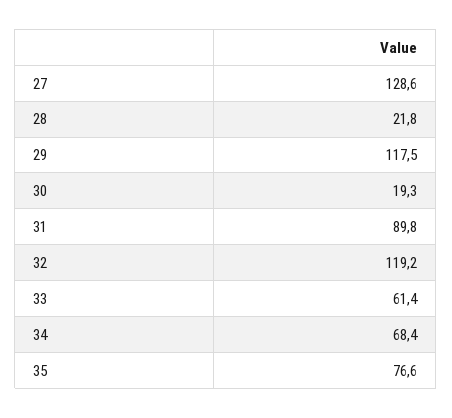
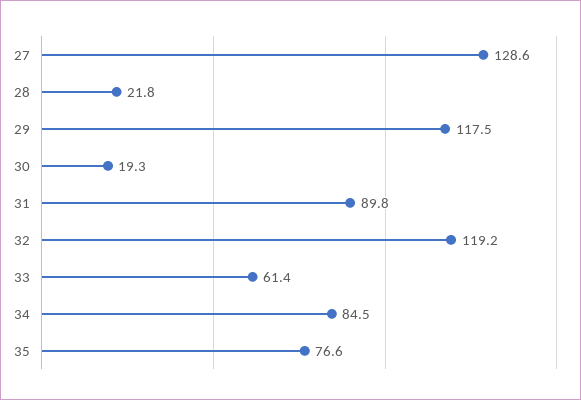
  {
    "27": 128.6,
    "28": 21.8,
    "29": 117.5,
    "30": 19.3,
    "31": 89.8,
    "32": 119.2,
    "33": 61.4,
-   "34": 68.4,
+   "34": 84.5,
    "35": 76.6
  }

